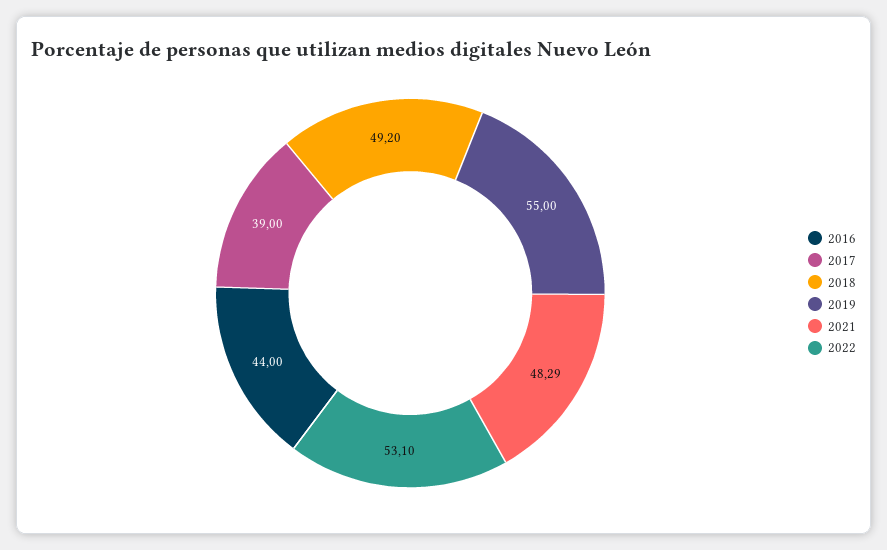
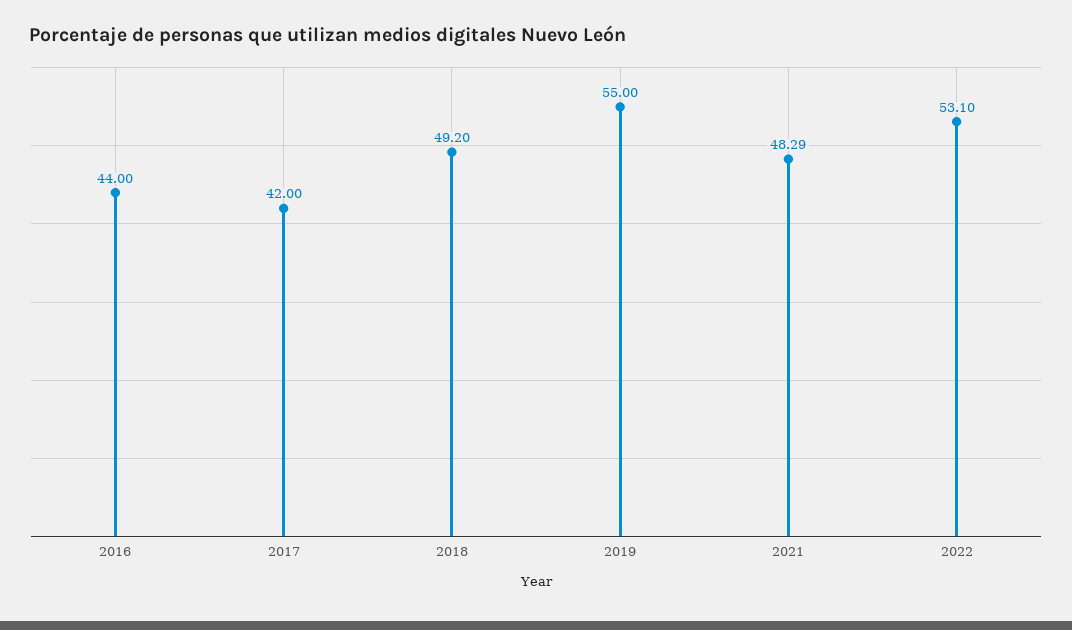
  {
    "2016": 44,
-   "2017": 39,
+   "2017": 42,
    "2018": 49.2,
    "2019": 55,
    "2021": 48.29,
    "2022": 53.1
  }

